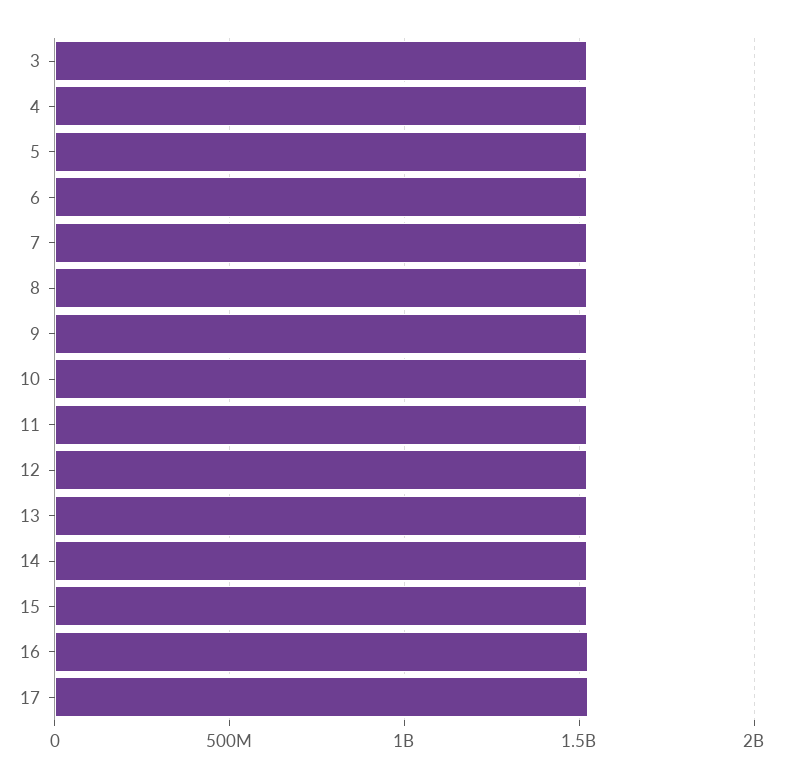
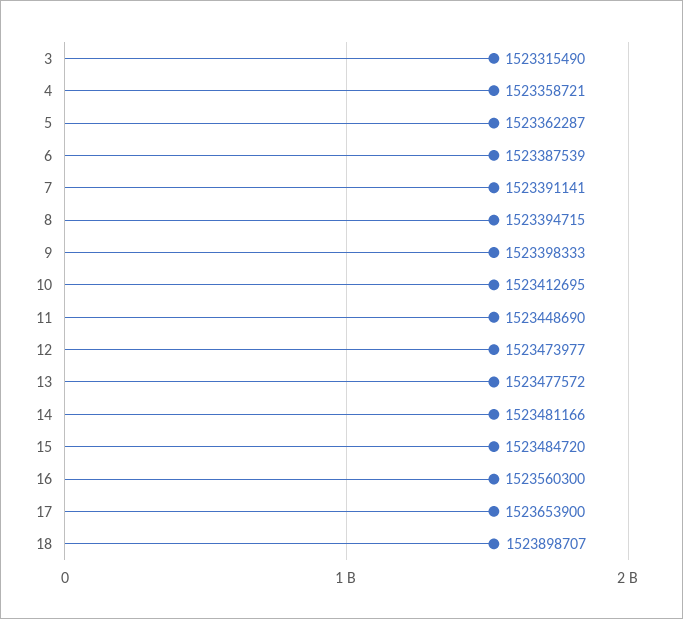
  {
    "3": 1523315490,
    "4": 1523358721,
    "5": 1523362287,
    "6": 1523387539,
    "7": 1523391141,
    "8": 1523394715,
    "9": 1523398333,
    "10": 1523412695,
    "11": 1523448690,
    "12": 1523473977,
    "13": 1523477572,
    "14": 1523481166,
    "15": 1523484720,
    "16": 1523560300,
-   "17": 1523653900
+   "17": 1523653900,
+   "18": 1523898707
  }

